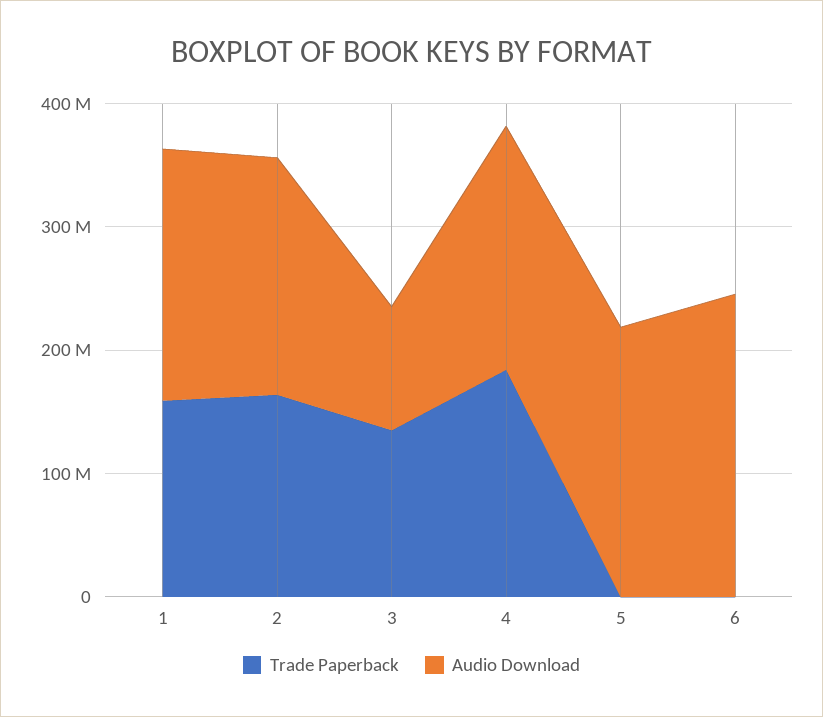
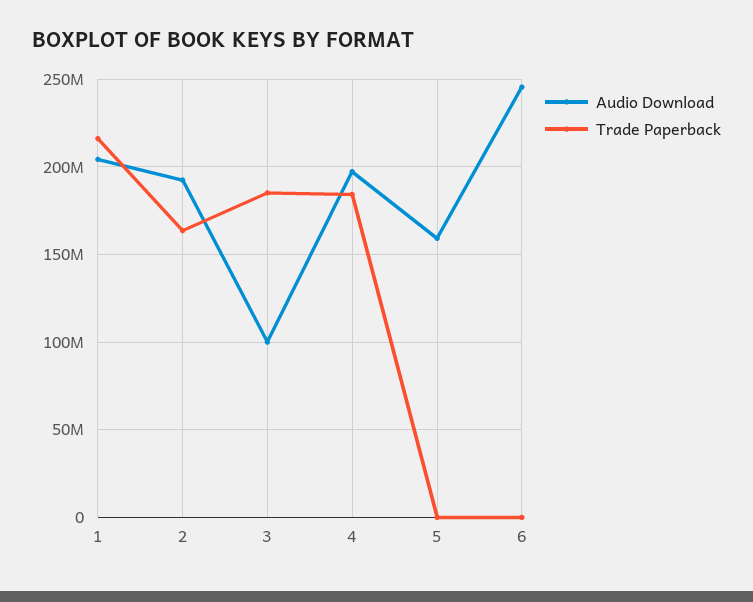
  {
    "Trade Paperback": {
-     "1": 160000000,
+     "1": 215000000,
      "2": 165000000,
-     "3": 140000000,
+     "3": 185000000,
      "4": 185000000,
      "5": 0,
      "6": 0
    },
    "Audio Download": {
      "1": 205000000,
      "2": 190000000,
      "3": 100000000,
      "4": 195000000,
-     "5": 220000000,
+     "5": 160000000,
      "6": 245000000
    }
  }

